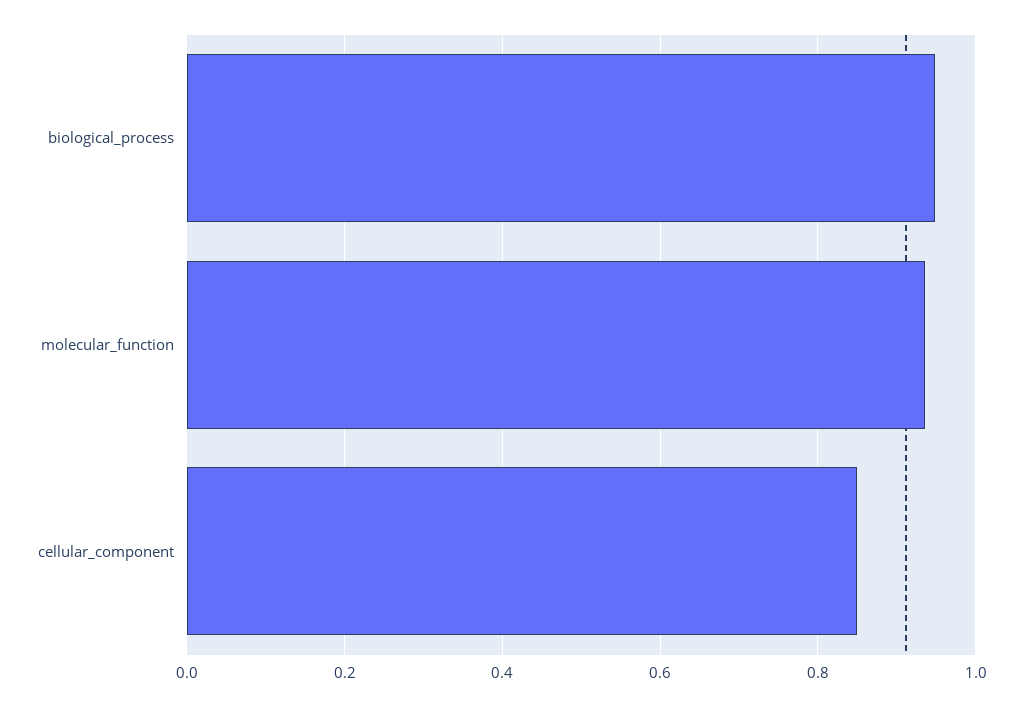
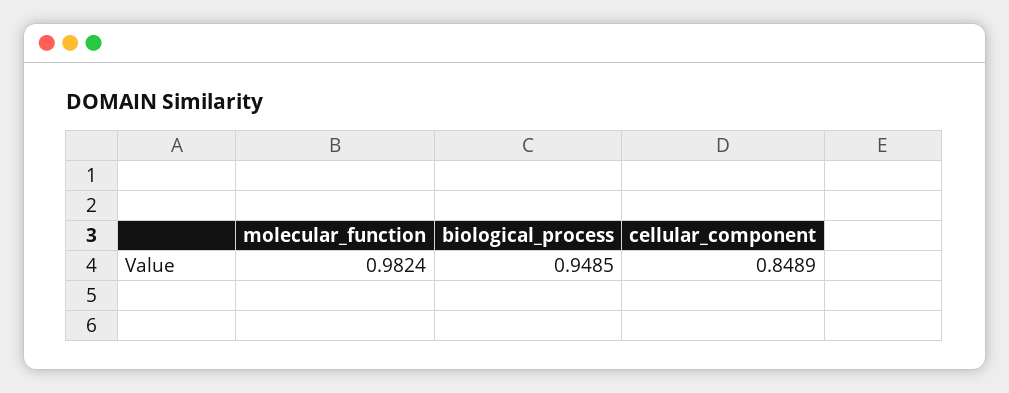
  {
    "biological_process": 0.9485,
-   "molecular_function": 0.94,
+   "molecular_function": 0.9824,
    "cellular_component": 0.8489
  }

